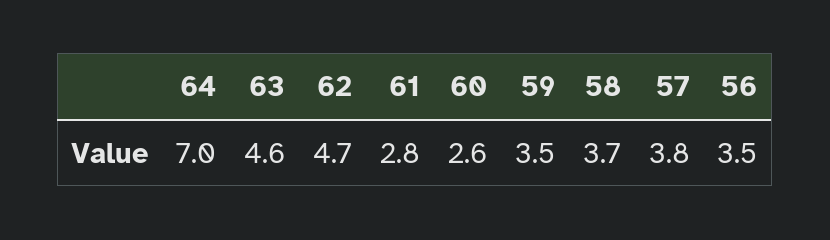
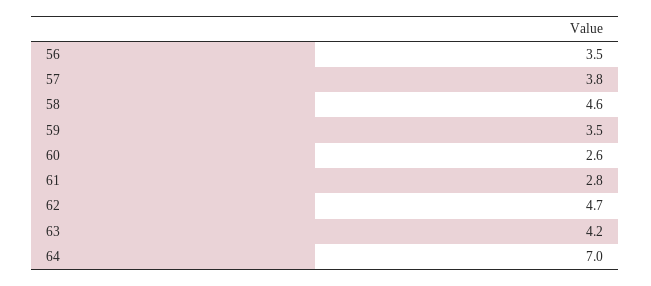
  {
    "64": 7,
-   "63": 4.6,
+   "63": 4.2,
    "62": 4.7,
    "61": 2.8,
    "60": 2.6,
    "59": 3.5,
-   "58": 3.7,
+   "58": 4.6,
    "57": 3.8,
    "56": 3.5
  }

